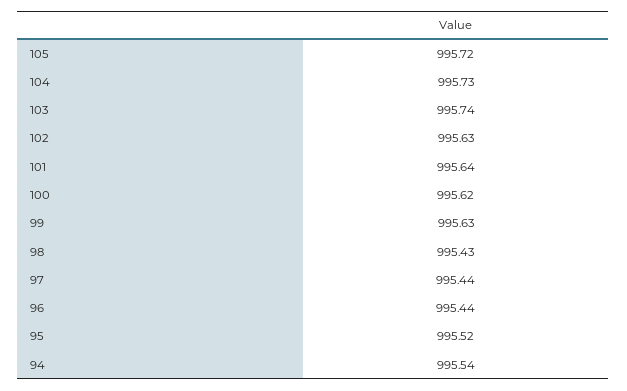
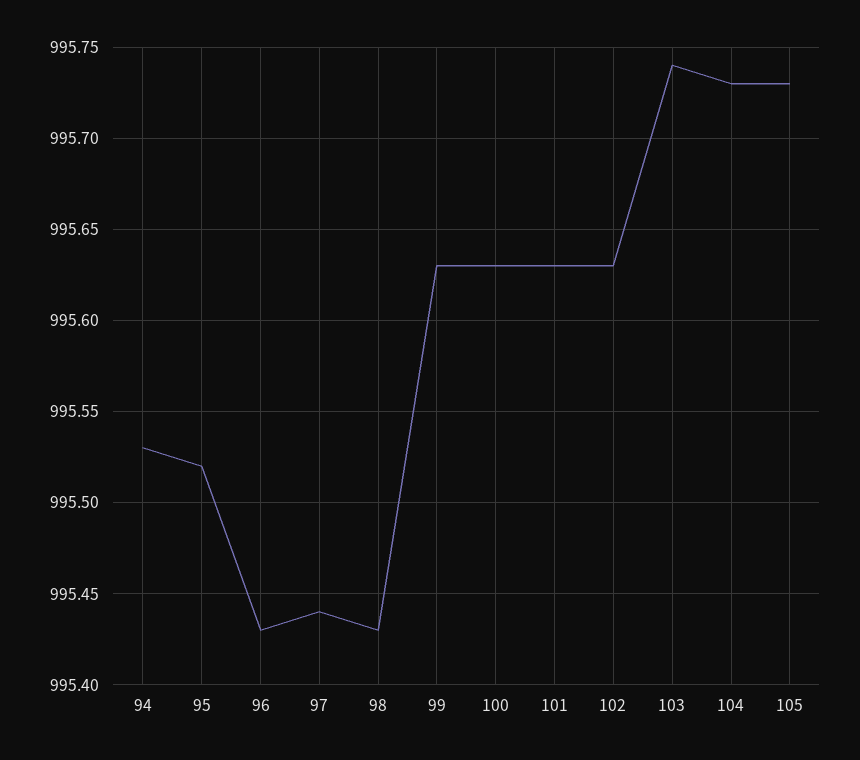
  {
-   "105": 995.72,
+   "105": 995.73,
    "104": 995.73,
    "103": 995.74,
    "102": 995.63,
-   "101": 995.64,
+   "101": 995.63,
-   "100": 995.62,
+   "100": 995.63,
    "99": 995.63,
    "98": 995.43,
    "97": 995.44,
-   "96": 995.44,
+   "96": 995.43,
    "95": 995.52,
-   "94": 995.54
+   "94": 995.53
  }

